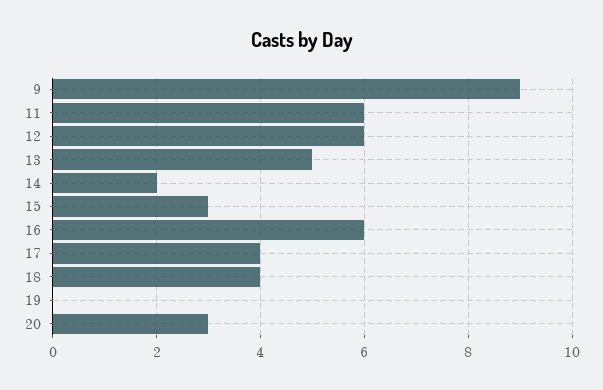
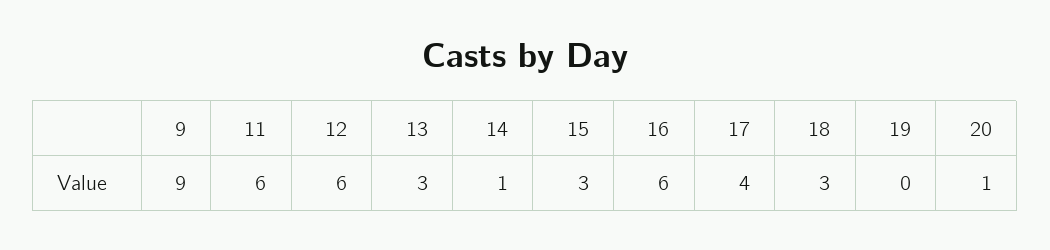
  {
    "9": 9,
    "11": 6,
    "12": 6,
-   "13": 5,
+   "13": 3,
-   "14": 2,
+   "14": 1,
    "15": 3,
    "16": 6,
    "17": 4,
-   "18": 4,
+   "18": 3,
    "19": 0,
-   "20": 3
+   "20": 1
  }

